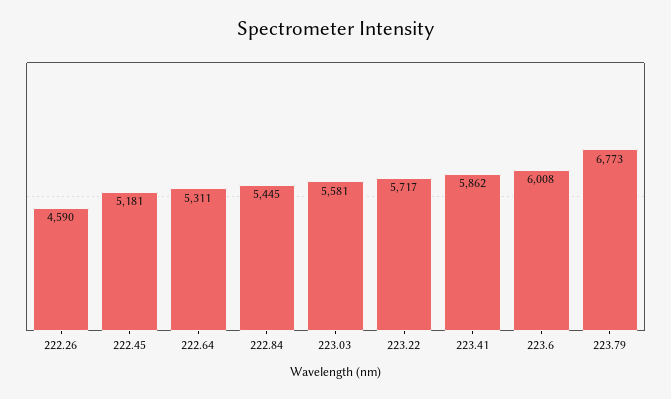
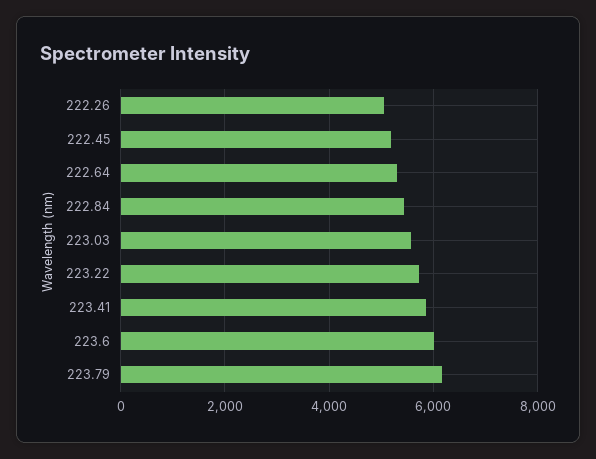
  {
-   "222.26": 4590,
+   "222.26": 5000,
    "222.45": 5181,
    "222.64": 5311,
    "222.84": 5445,
    "223.03": 5581,
    "223.22": 5717,
    "223.41": 5862,
    "223.6": 6008,
-   "223.79": 6773
+   "223.79": 6200
  }

